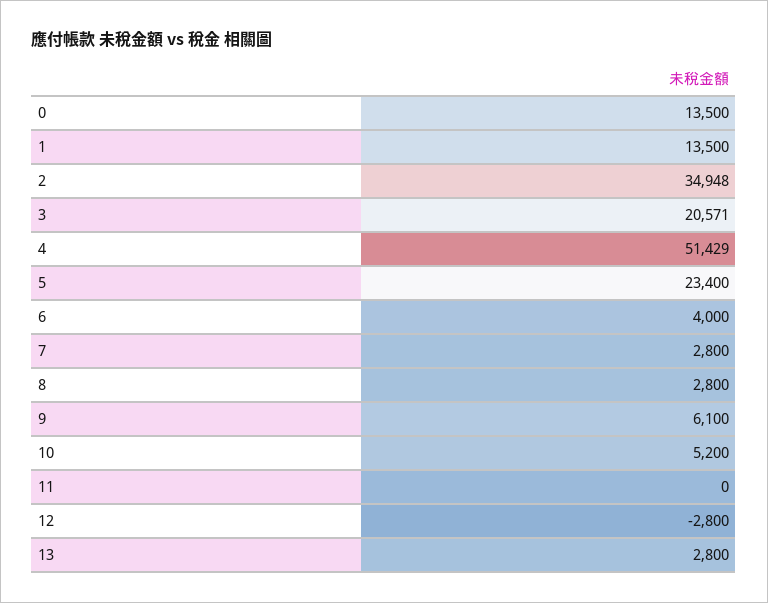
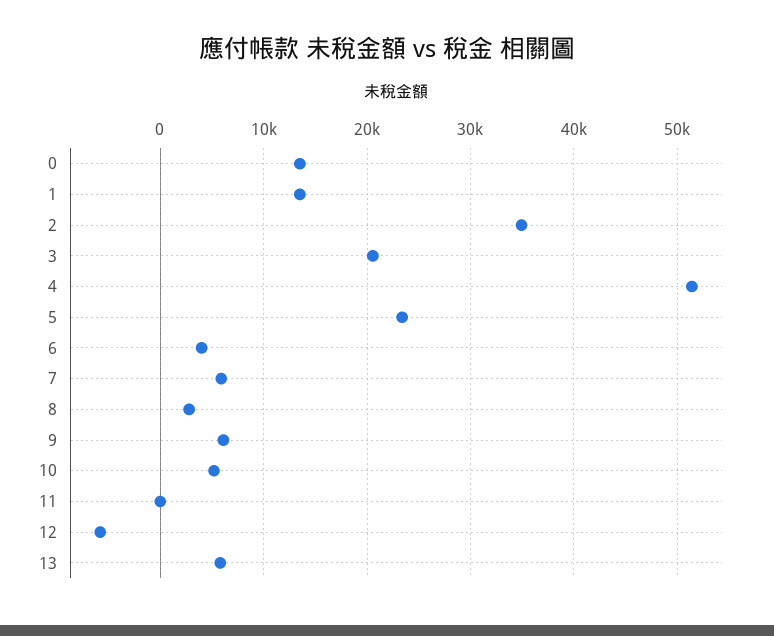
  {
    "0": 13500,
    "1": 13500,
    "2": 34948,
    "3": 20571,
    "4": 51429,
    "5": 23400,
    "6": 4000,
-   "7": 2800,
+   "7": 6000,
    "8": 2800,
    "9": 6100,
    "10": 5200,
    "11": 0,
-   "12": -2800,
+   "12": -6000,
-   "13": 2800
+   "13": 6000
  }

